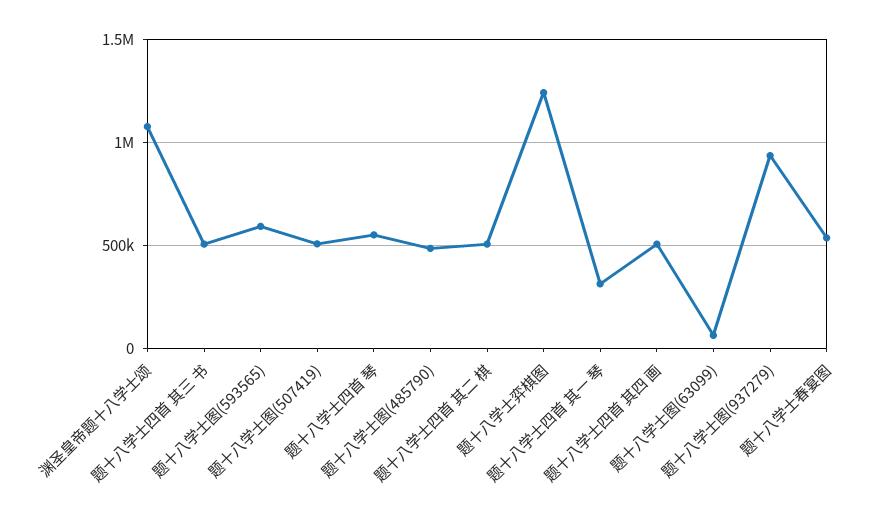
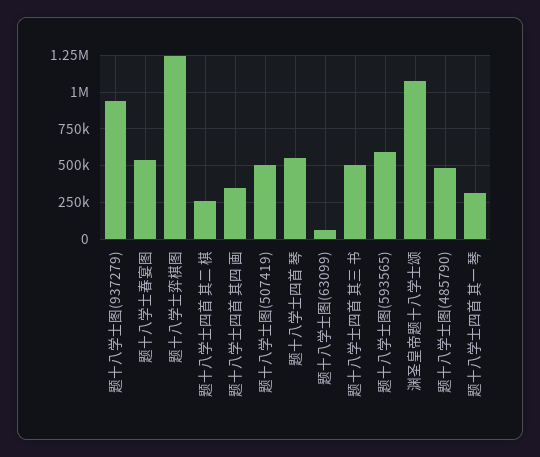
  {
    "渊圣皇帝题十八学士颂": 1100000,
    "题十八学士四首 其三 书": 500000,
    "题十八学士图(593565)": 600000,
    "题十八学士图(507419)": 500000,
    "题十八学士四首 琴": 550000,
    "题十八学士图(485790)": 500000,
-   "题十八学士四首 其二 棋": 500000,
+   "题十八学士四首 其二 棋": 250000,
    "题十八学士弈棋图": 1250000,
    "题十八学士四首 其一 琴": 300000,
-   "题十八学士四首 其四 画": 500000,
+   "题十八学士四首 其四 画": 350000,
    "题十八学士图(63099)": 50000,
    "题十八学士图(937279)": 950000,
    "题十八学士春宴图": 550000
  }

